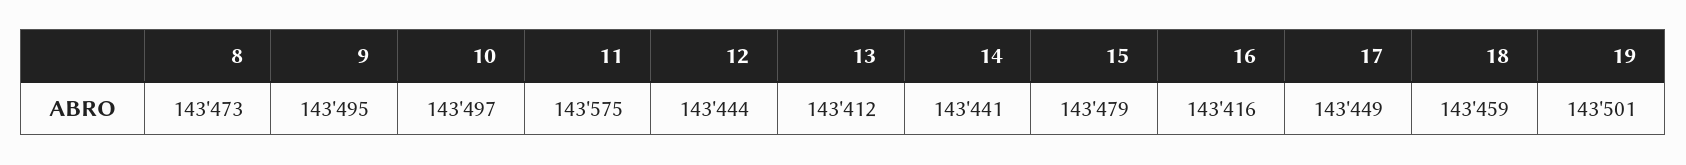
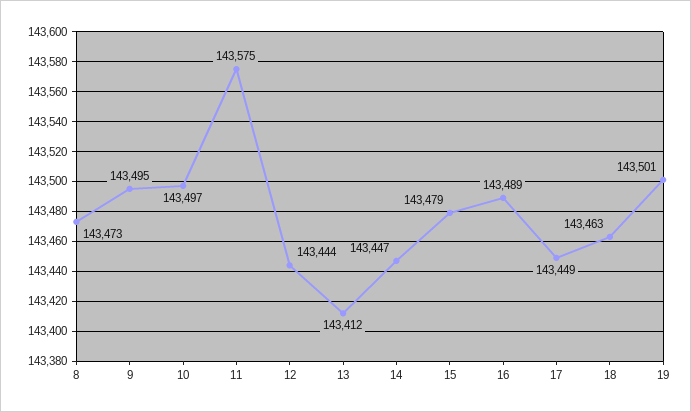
  {
    "8": 143473,
    "9": 143495,
    "10": 143497,
    "11": 143575,
    "12": 143444,
    "13": 143412,
-   "14": 143441,
+   "14": 143447,
    "15": 143479,
-   "16": 143416,
+   "16": 143489,
    "17": 143449,
-   "18": 143459,
+   "18": 143463,
    "19": 143501
  }

